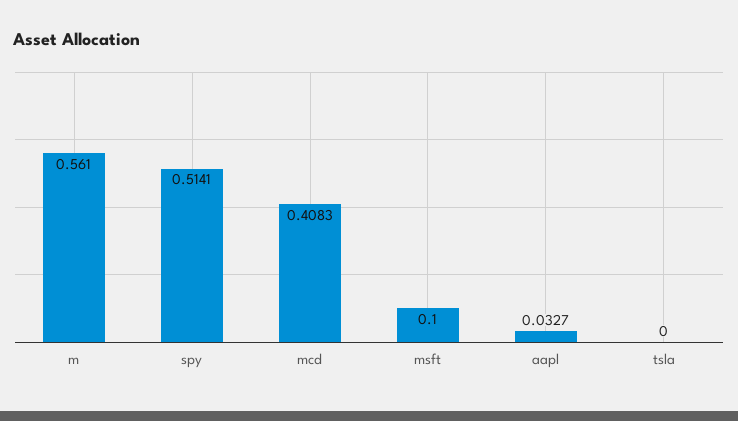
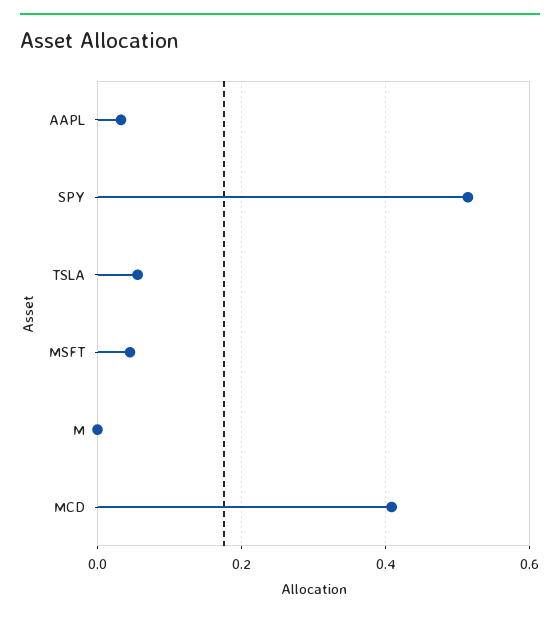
  {
-   "m": 0.561,
+   "m": 0,
    "spy": 0.5141,
    "mcd": 0.4083,
-   "msft": 0.1,
+   "msft": 0.04,
    "aapl": 0.0327,
-   "tsla": 0
+   "tsla": 0.06
  }

